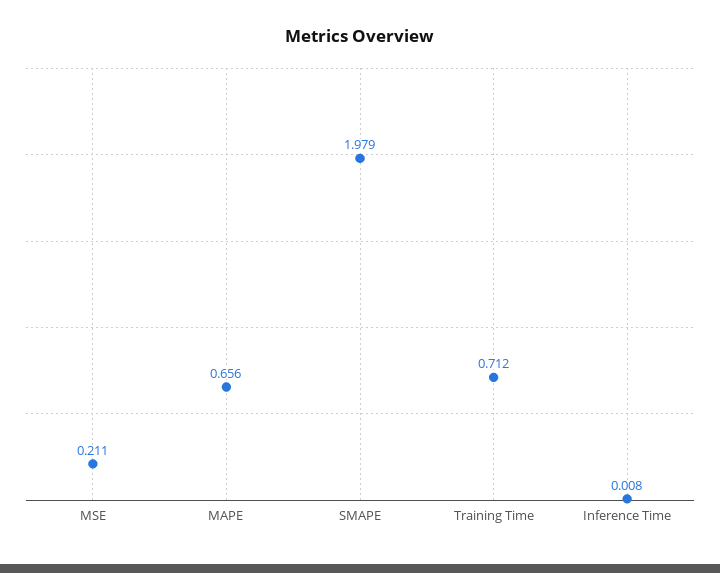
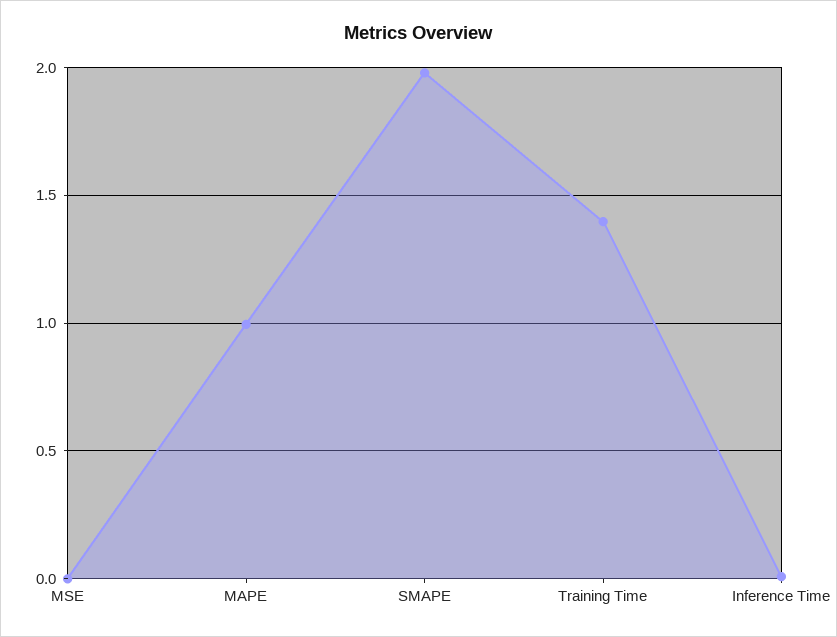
  {
-   "MSE": 0.211,
+   "MSE": 0,
-   "MAPE": 0.656,
+   "MAPE": 1,
    "SMAPE": 1.979,
-   "Training Time": 0.712,
+   "Training Time": 1.4,
    "Inference Time": 0.008
  }

